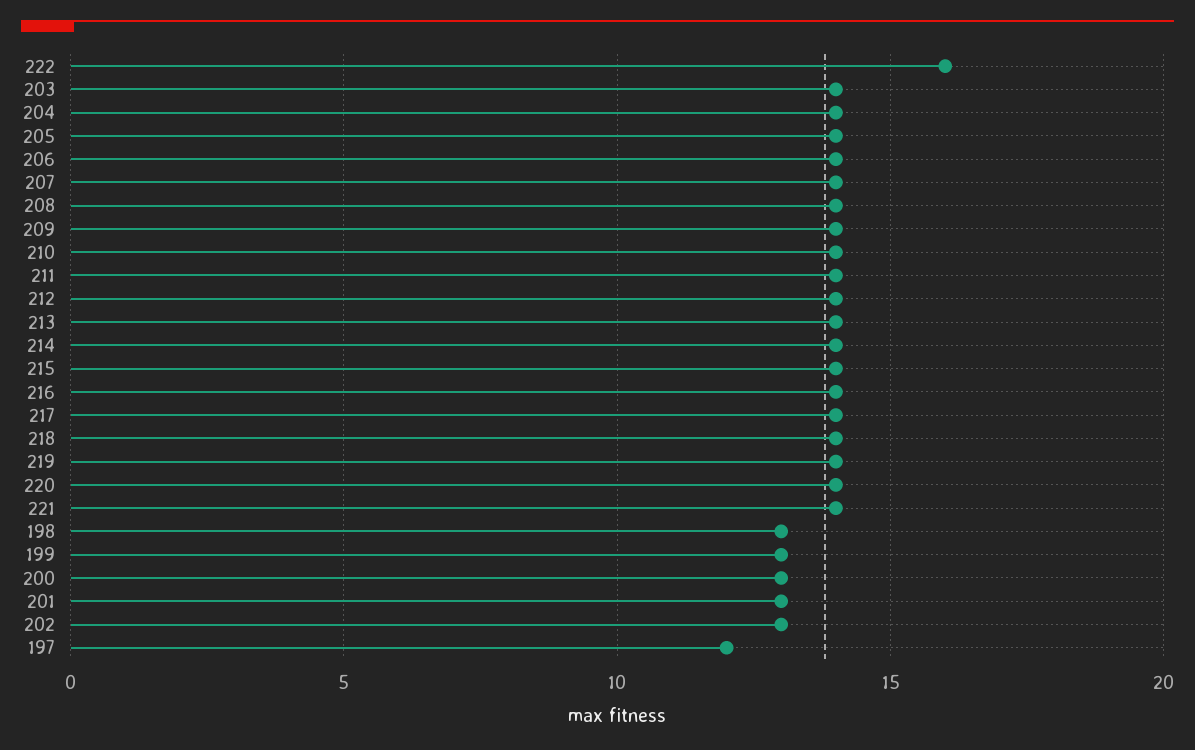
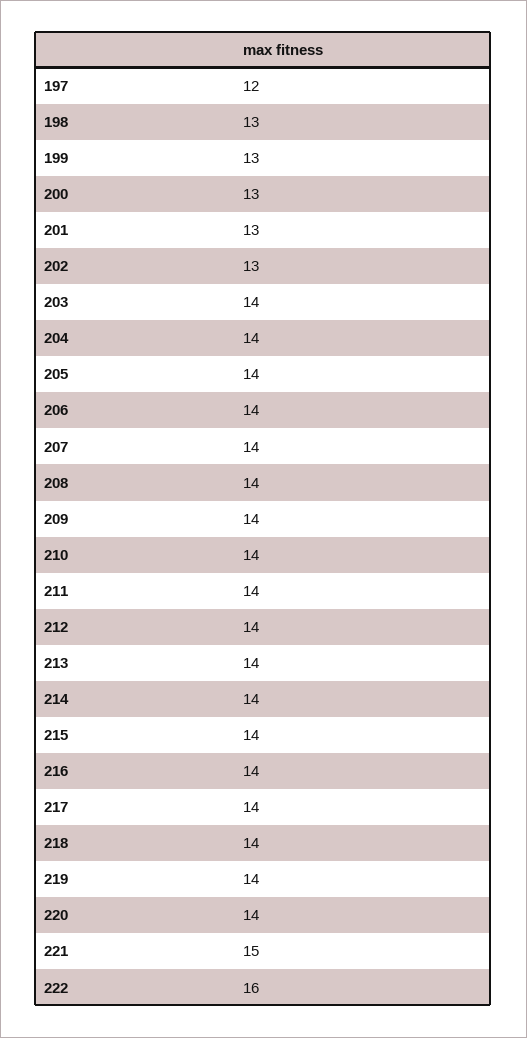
  {
    "222": 16,
    "203": 14,
    "204": 14,
    "205": 14,
    "206": 14,
    "207": 14,
    "208": 14,
    "209": 14,
    "210": 14,
    "211": 14,
    "212": 14,
    "213": 14,
    "214": 14,
    "215": 14,
    "216": 14,
    "217": 14,
    "218": 14,
    "219": 14,
    "220": 14,
-   "221": 14,
+   "221": 15,
    "198": 13,
    "199": 13,
    "200": 13,
    "201": 13,
    "202": 13,
    "197": 12
  }

